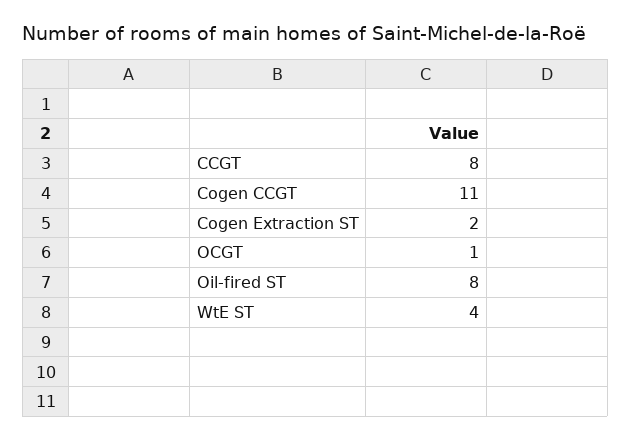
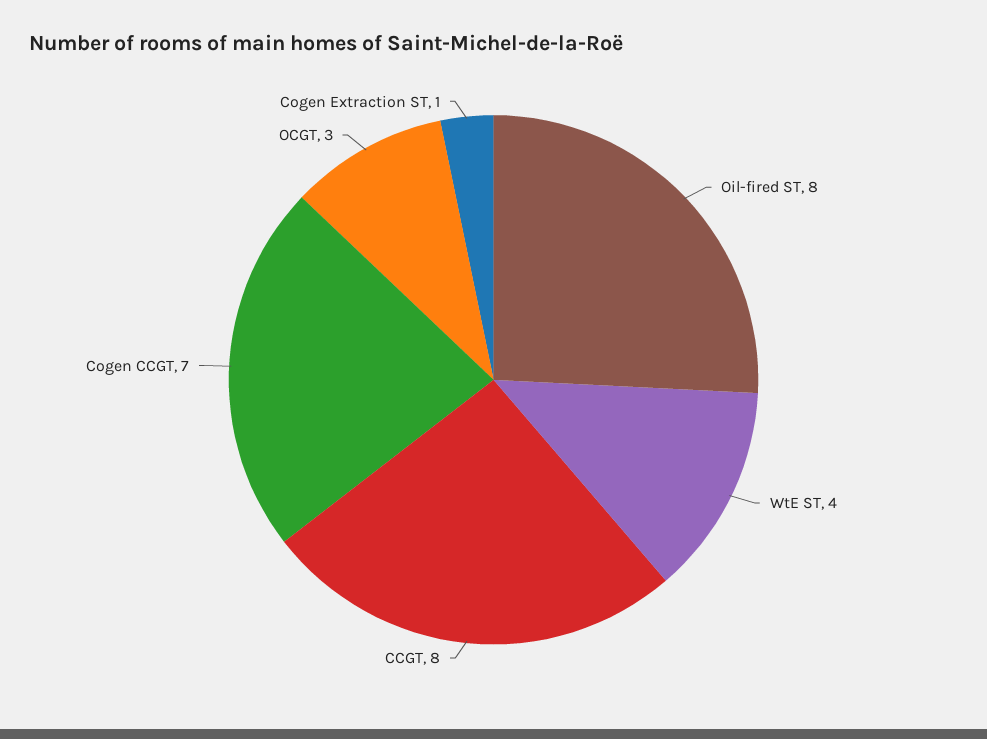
  {
    "CCGT": 8,
-   "Cogen CCGT": 11,
+   "Cogen CCGT": 7,
-   "Cogen Extraction ST": 2,
+   "Cogen Extraction ST": 1,
-   "OCGT": 1,
+   "OCGT": 3,
    "Oil-fired ST": 8,
    "WtE ST": 4
  }

